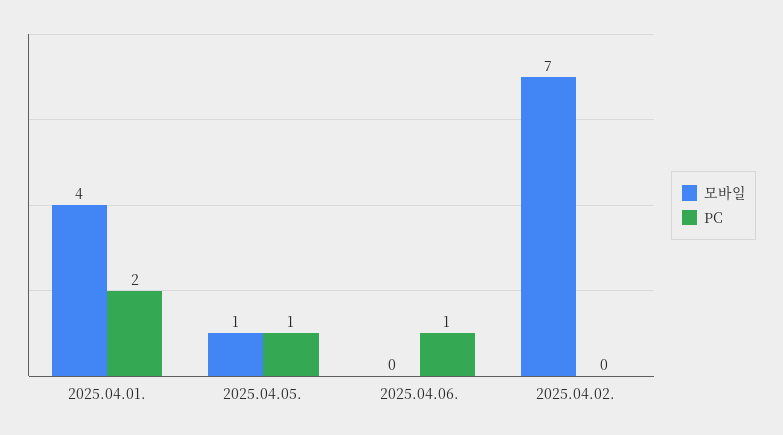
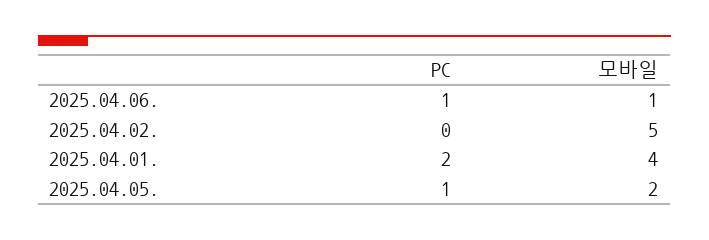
  {
    "모바일": {
      "2025.04.01.": 4,
-     "2025.04.05.": 1,
+     "2025.04.05.": 2,
-     "2025.04.06.": 0,
+     "2025.04.06.": 1,
-     "2025.04.02.": 7
+     "2025.04.02.": 5
    },
    "PC": {
      "2025.04.01.": 2,
      "2025.04.05.": 1,
      "2025.04.06.": 1,
      "2025.04.02.": 0
    }
  }

